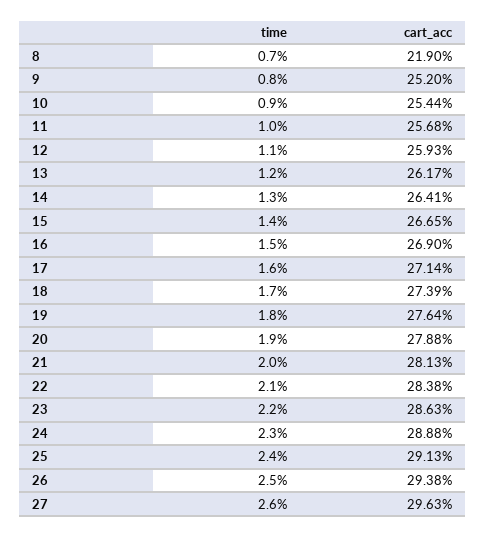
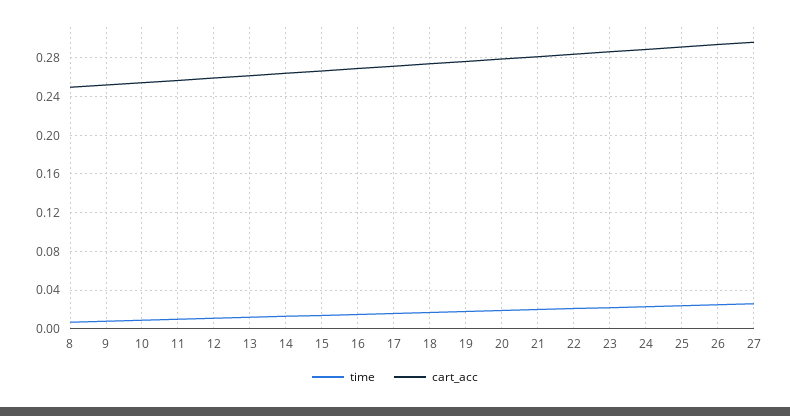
  {
    "time": {
      "8": 0.007,
      "9": 0.008,
      "10": 0.009,
      "11": 0.01,
      "12": 0.011,
      "13": 0.012,
      "14": 0.013,
      "15": 0.014,
      "16": 0.015,
      "17": 0.016,
      "18": 0.017,
      "19": 0.018,
      "20": 0.019,
      "21": 0.02,
      "22": 0.021,
      "23": 0.022,
      "24": 0.023,
      "25": 0.024,
      "26": 0.025,
      "27": 0.026
    },
    "cart_acc": {
-     "8": 0.219,
+     "8": 0.25,
      "9": 0.252,
      "10": 0.2544,
      "11": 0.2568,
      "12": 0.2593,
      "13": 0.2617,
      "14": 0.2641,
      "15": 0.2665,
      "16": 0.269,
      "17": 0.2714,
      "18": 0.2739,
      "19": 0.2764,
      "20": 0.2788,
      "21": 0.2813,
      "22": 0.2838,
      "23": 0.2863,
      "24": 0.2888,
      "25": 0.2913,
      "26": 0.2938,
      "27": 0.2963
    }
  }

